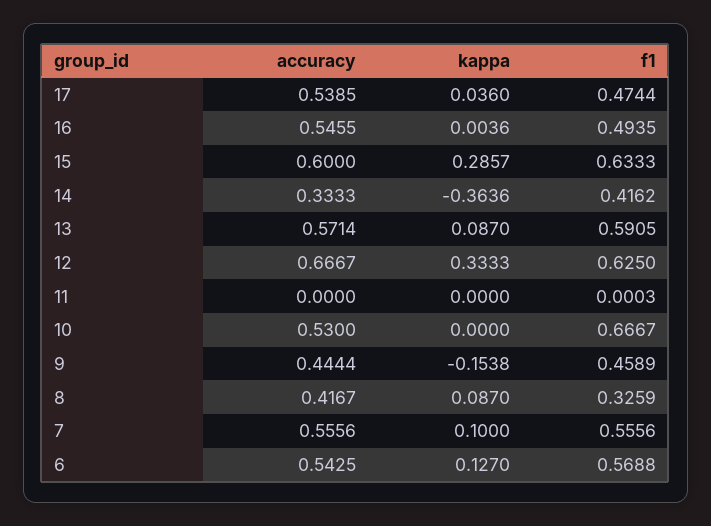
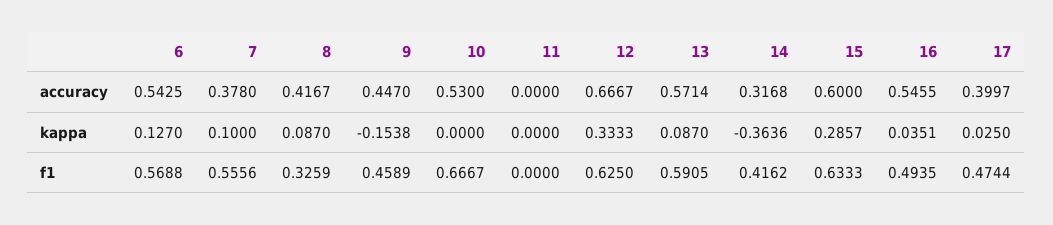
  {
    "accuracy": {
-     "17": 0.5385,
+     "17": 0.3997,
      "16": 0.5455,
      "15": 0.6,
-     "14": 0.3333,
+     "14": 0.3168,
      "13": 0.5714,
      "12": 0.6667,
      "11": 0,
      "10": 0.53,
-     "9": 0.4444,
+     "9": 0.447,
      "8": 0.4167,
-     "7": 0.5556,
+     "7": 0.378,
      "6": 0.5425
    },
    "kappa": {
-     "17": 0.036,
+     "17": 0.025,
-     "16": 0.0036,
+     "16": 0.0351,
      "15": 0.2857,
      "14": -0.3636,
      "13": 0.087,
      "12": 0.3333,
      "11": 0,
      "10": 0,
      "9": -0.1538,
      "8": 0.087,
      "7": 0.1,
      "6": 0.127
    },
    "f1": {
      "17": 0.4744,
      "16": 0.4935,
      "15": 0.6333,
      "14": 0.4162,
      "13": 0.5905,
      "12": 0.625,
-     "11": 0.0003,
+     "11": 0,
      "10": 0.6667,
      "9": 0.4589,
      "8": 0.3259,
      "7": 0.5556,
      "6": 0.5688
    }
  }

